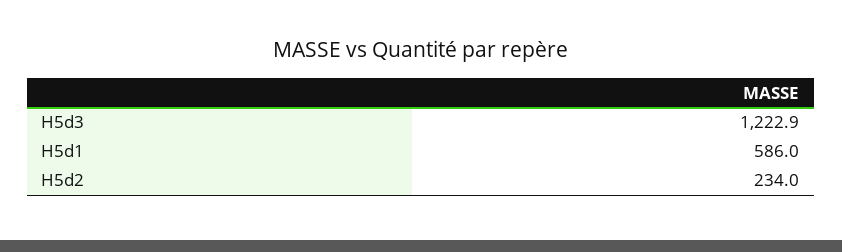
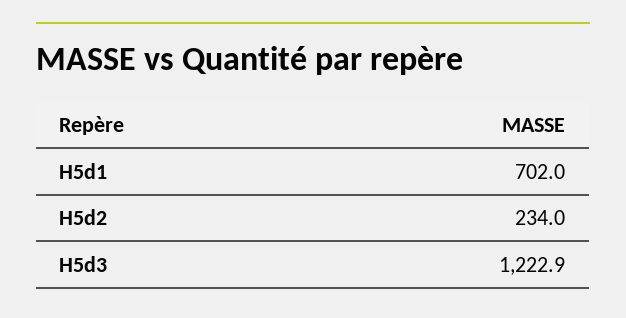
  {
    "H5d3": 1222.9,
-   "H5d1": 586,
+   "H5d1": 702,
    "H5d2": 234
  }

